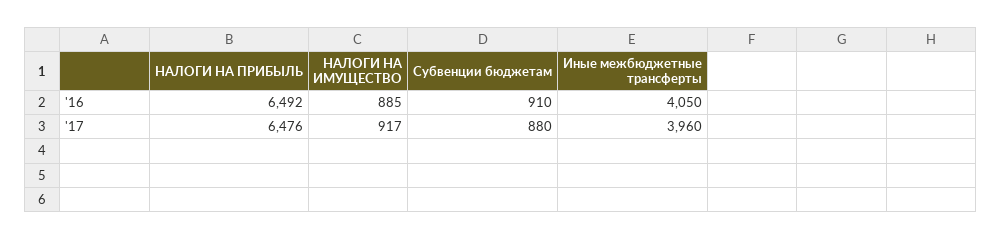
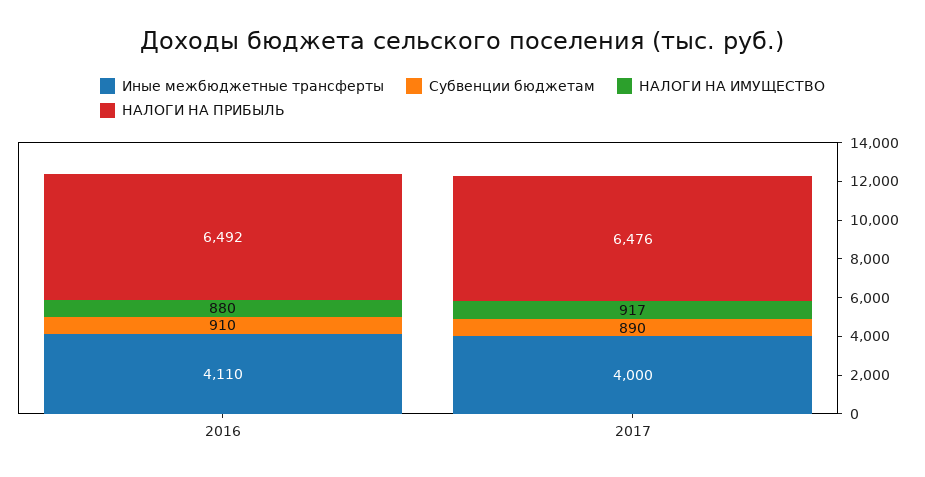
  {
    "НАЛОГИ НА ПРИБЫЛЬ": {
      "'16": 6492,
      "'17": 6476
    },
    "НАЛОГИ НА ИМУЩЕСТВО": {
-     "'16": 885,
+     "'16": 880,
      "'17": 917
    },
    "Субвенции бюджетам": {
      "'16": 910,
-     "'17": 880
+     "'17": 890
    },
    "Иные межбюджетные трансферты": {
-     "'16": 4050,
+     "'16": 4110,
-     "'17": 3960
+     "'17": 4000
    }
  }

